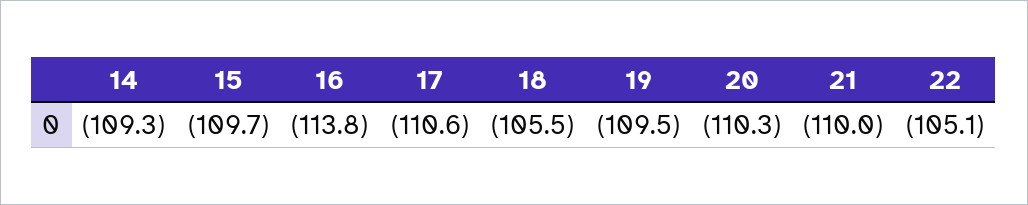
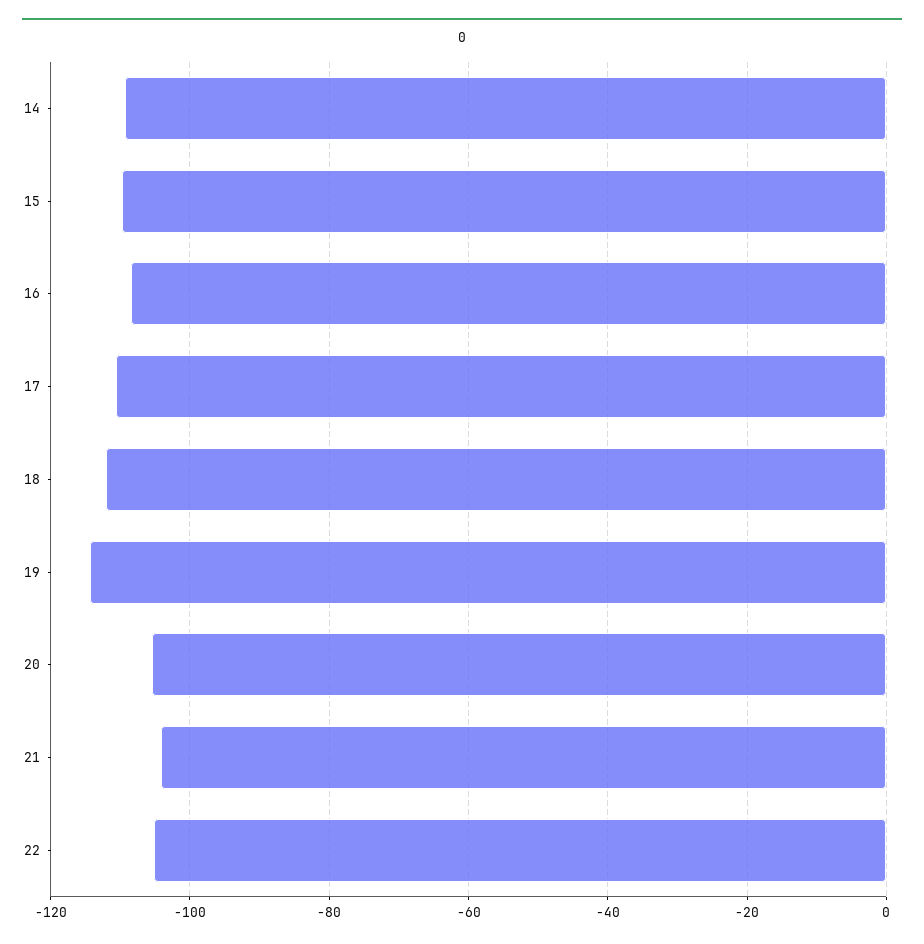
  {
    "14": -109.3,
    "15": -109.7,
-   "16": -113.8,
+   "16": -108,
    "17": -110.6,
-   "18": -105.5,
+   "18": -112,
-   "19": -109.5,
+   "19": -114,
-   "20": -110.3,
+   "20": -106,
-   "21": -110,
+   "21": -104,
    "22": -105.1
  }

